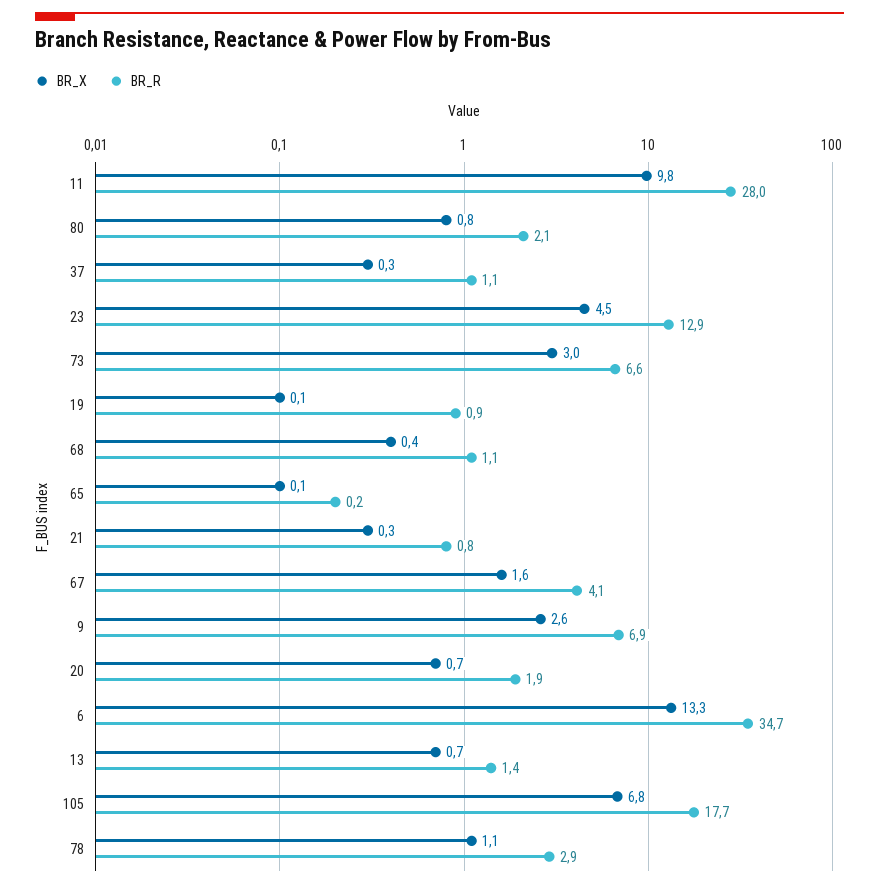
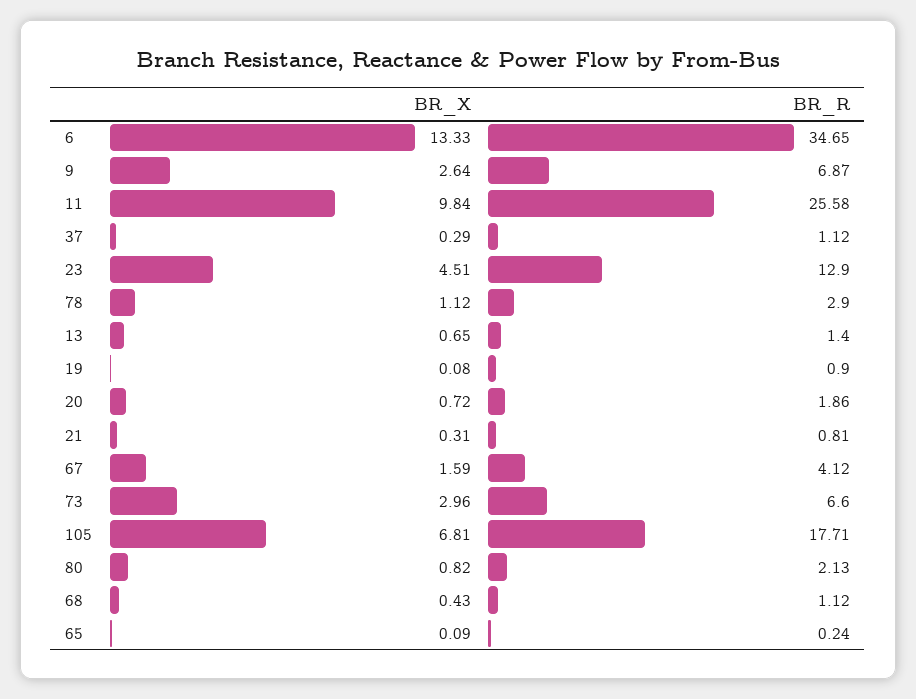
  {
    "BR_X": {
      "11": 9.84,
      "80": 0.82,
      "37": 0.29,
      "23": 4.51,
      "73": 2.96,
      "19": 0.08,
      "68": 0.43,
      "65": 0.09,
      "21": 0.31,
      "67": 1.59,
      "9": 2.64,
      "20": 0.72,
      "6": 13.33,
      "13": 0.65,
      "105": 6.81,
      "78": 1.12
    },
    "BR_R": {
-     "11": 28,
+     "11": 25.58,
      "80": 2.13,
      "37": 1.12,
      "23": 12.9,
      "73": 6.6,
      "19": 0.9,
      "68": 1.12,
      "65": 0.24,
      "21": 0.81,
      "67": 4.12,
      "9": 6.87,
      "20": 1.86,
      "6": 34.65,
      "13": 1.4,
      "105": 17.71,
      "78": 2.9
    }
  }

